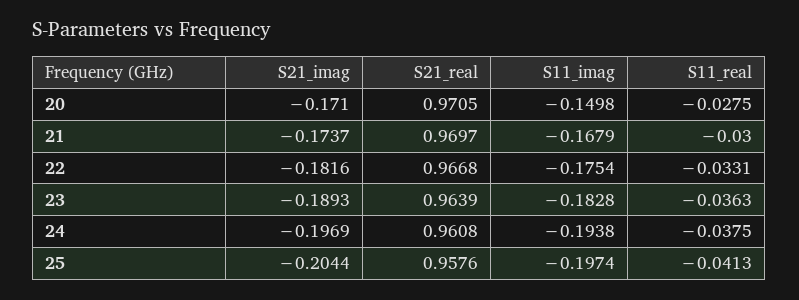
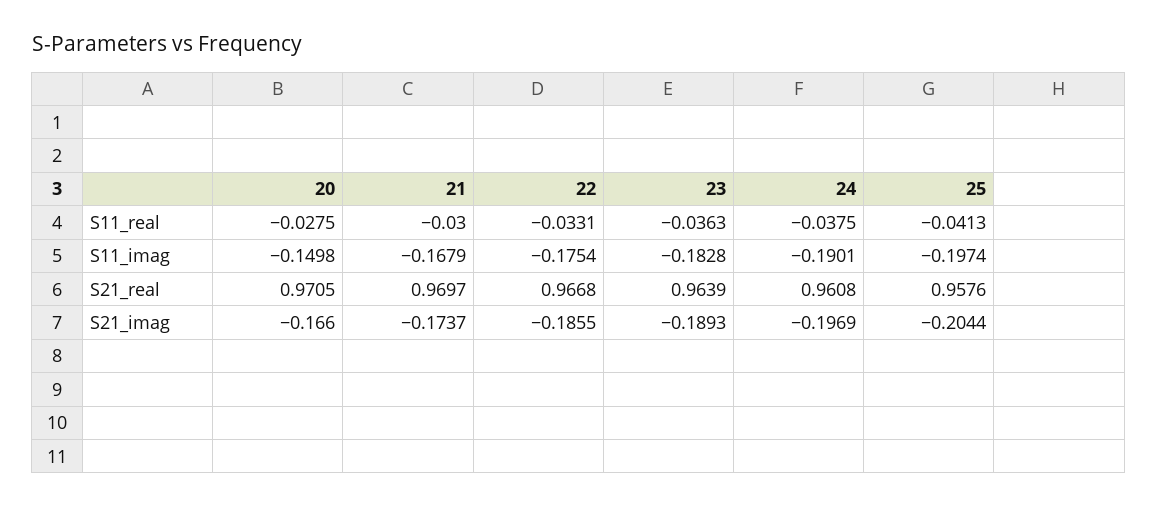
  {
    "S21_imag": {
-     "20": -0.171,
+     "20": -0.166,
      "21": -0.1737,
-     "22": -0.1816,
+     "22": -0.1855,
      "23": -0.1893,
      "24": -0.1969,
      "25": -0.2044
    },
    "S21_real": {
      "20": 0.9705,
      "21": 0.9697,
      "22": 0.9668,
      "23": 0.9639,
      "24": 0.9608,
      "25": 0.9576
    },
    "S11_imag": {
      "20": -0.1498,
      "21": -0.1679,
      "22": -0.1754,
      "23": -0.1828,
-     "24": -0.1938,
+     "24": -0.1901,
      "25": -0.1974
    },
    "S11_real": {
      "20": -0.0275,
      "21": -0.03,
      "22": -0.0331,
      "23": -0.0363,
      "24": -0.0375,
      "25": -0.0413
    }
  }

